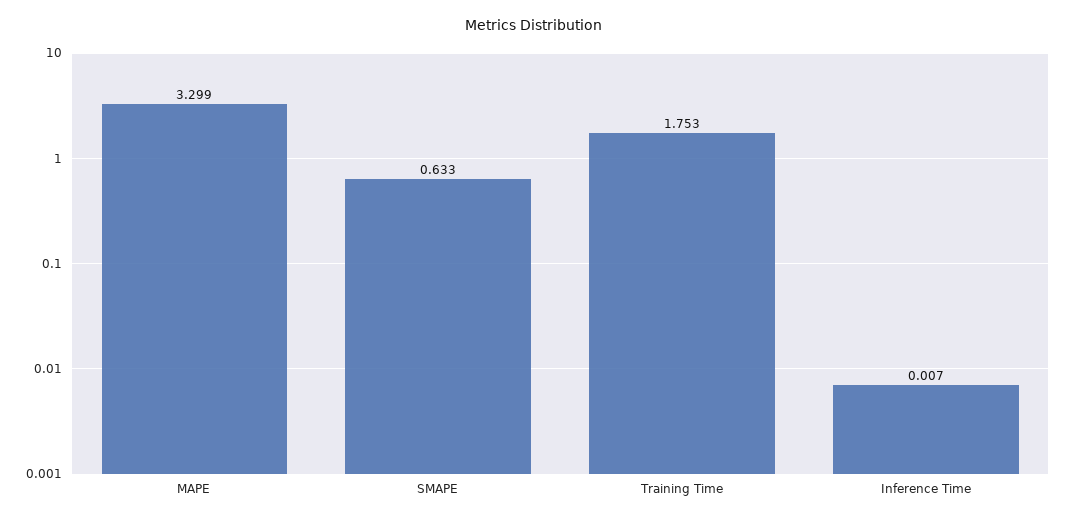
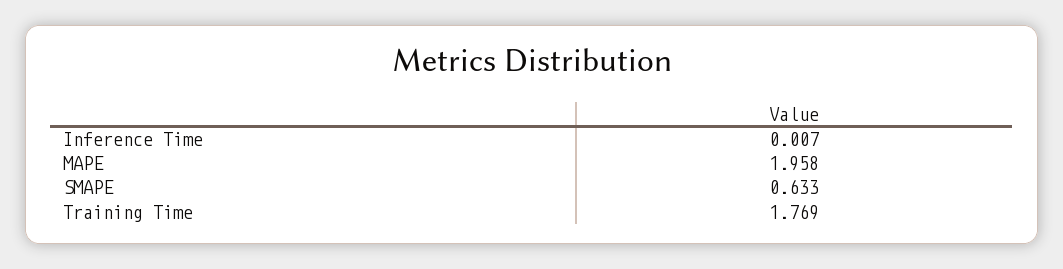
  {
-   "MAPE": 3.299,
+   "MAPE": 1.958,
    "SMAPE": 0.633,
-   "Training Time": 1.753,
+   "Training Time": 1.769,
    "Inference Time": 0.007
  }

